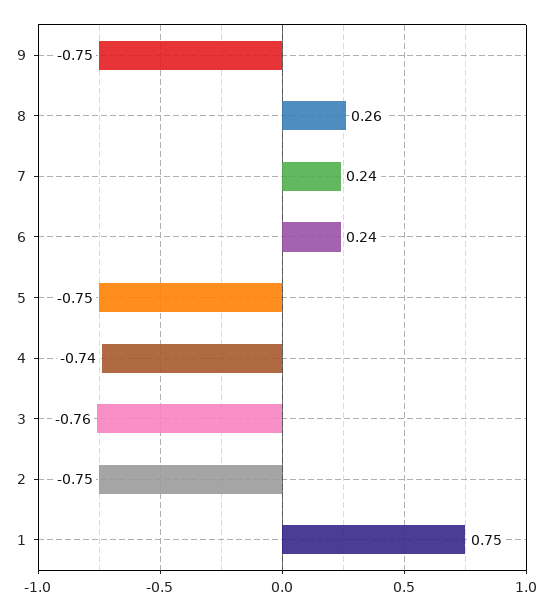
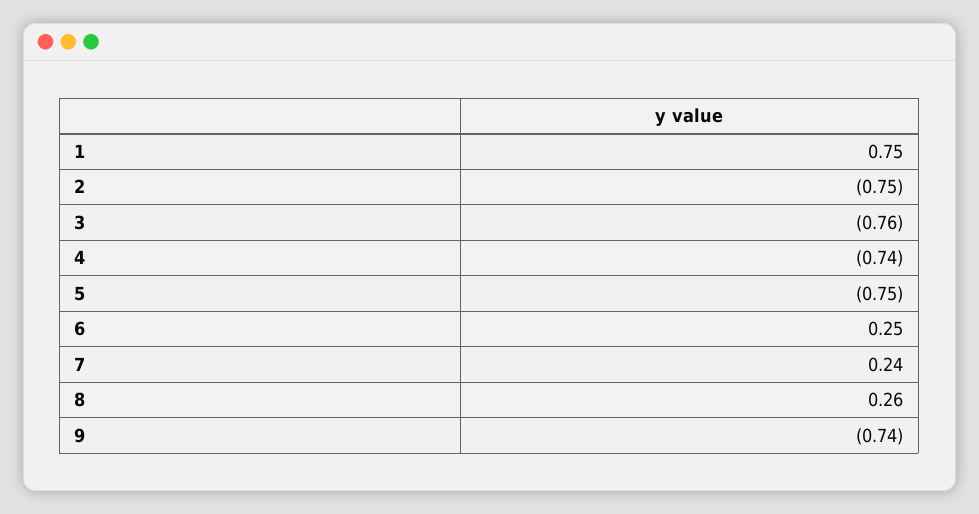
  {
-   "9": -0.75,
+   "9": -0.74,
    "8": 0.26,
    "7": 0.24,
-   "6": 0.24,
+   "6": 0.25,
    "5": -0.75,
    "4": -0.74,
    "3": -0.76,
    "2": -0.75,
    "1": 0.75
  }

